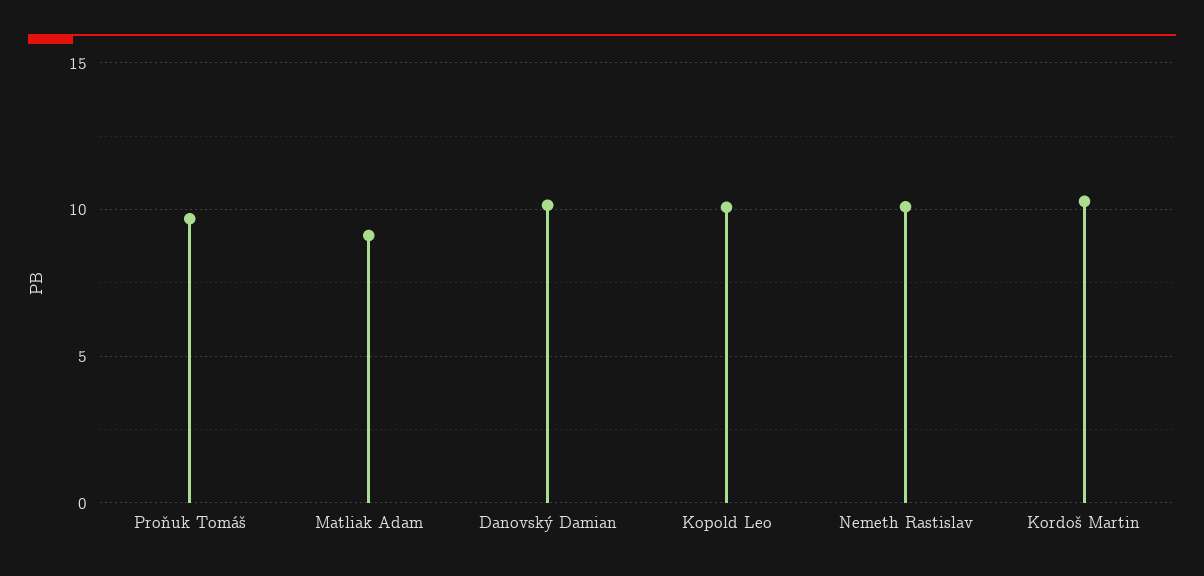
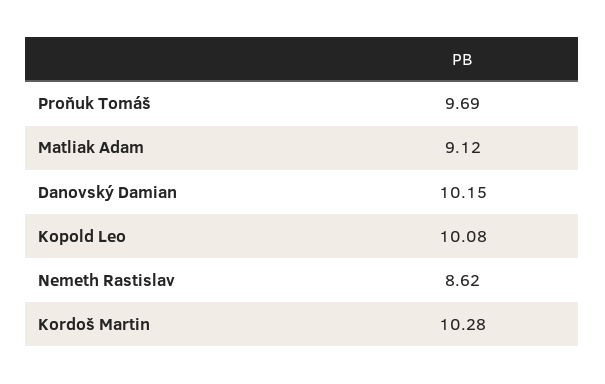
  {
    "Proňuk Tomáš": 9.69,
    "Matliak Adam": 9.12,
    "Danovský Damian": 10.15,
    "Kopold Leo": 10.08,
-   "Nemeth Rastislav": 10,
+   "Nemeth Rastislav": 8.62,
    "Kordoš Martin": 10.28
  }

